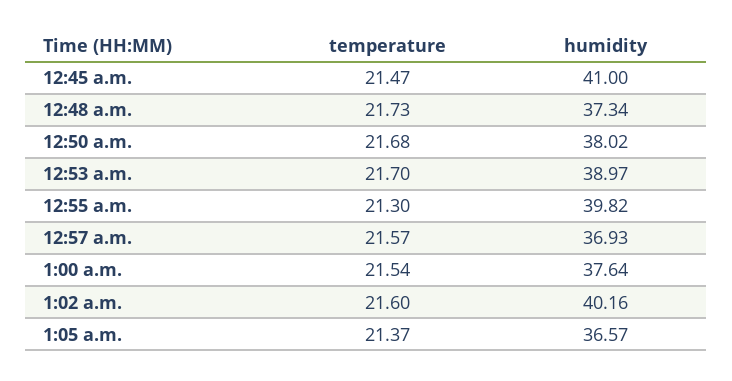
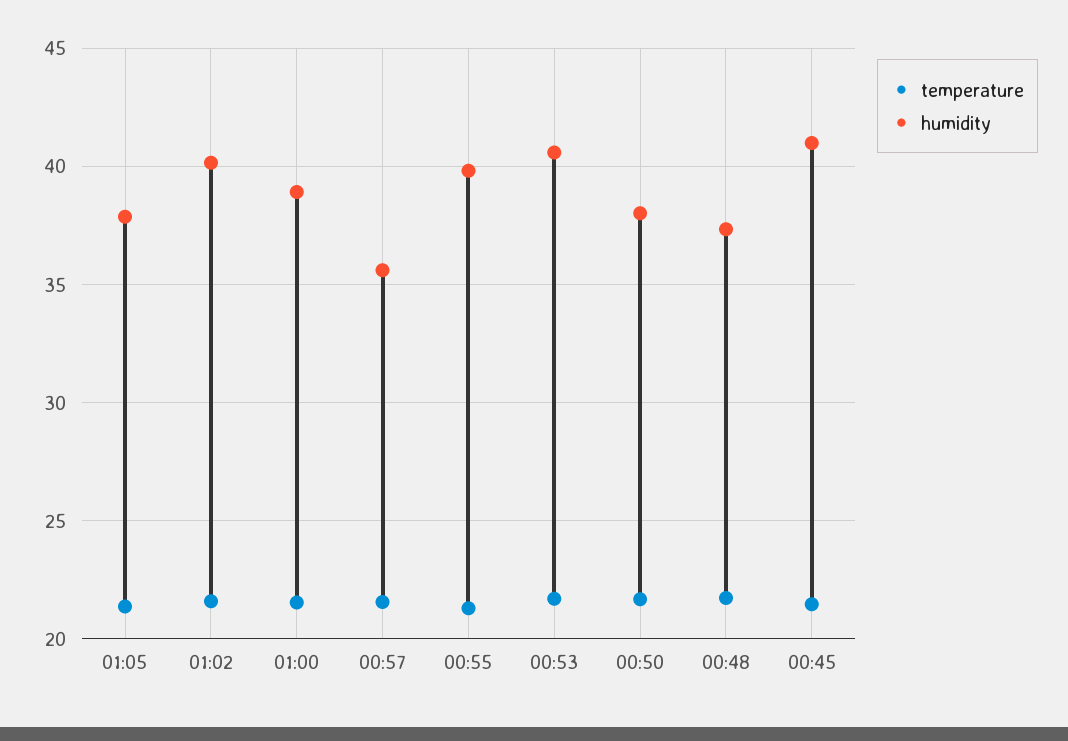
  {
    "temperature": {
      "12:45 a.m.": 21.47,
      "12:48 a.m.": 21.73,
      "12:50 a.m.": 21.68,
      "12:53 a.m.": 21.7,
      "12:55 a.m.": 21.3,
      "12:57 a.m.": 21.57,
      "1:00 a.m.": 21.54,
      "1:02 a.m.": 21.6,
      "1:05 a.m.": 21.37
    },
    "humidity": {
      "12:45 a.m.": 41,
      "12:48 a.m.": 37.34,
      "12:50 a.m.": 38.02,
-     "12:53 a.m.": 38.97,
+     "12:53 a.m.": 40.5,
      "12:55 a.m.": 39.82,
-     "12:57 a.m.": 36.93,
+     "12:57 a.m.": 35.5,
-     "1:00 a.m.": 37.64,
+     "1:00 a.m.": 39,
      "1:02 a.m.": 40.16,
-     "1:05 a.m.": 36.57
+     "1:05 a.m.": 38
    }
  }

